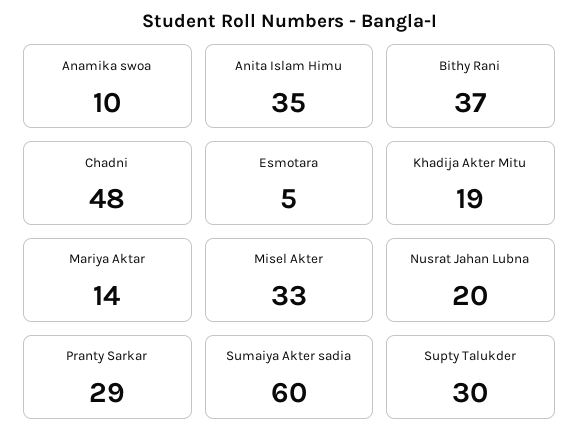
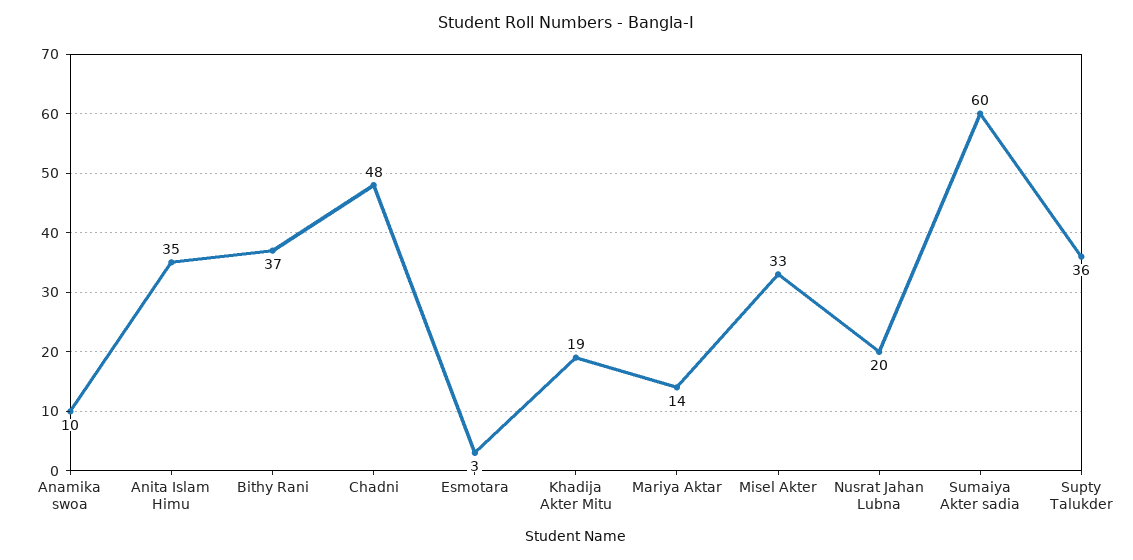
  {
    "Anamika swoa": 10,
    "Anita Islam Himu": 35,
    "Bithy Rani": 37,
    "Chadni": 48,
-   "Esmotara": 5,
+   "Esmotara": 3,
    "Khadija Akter Mitu": 19,
    "Mariya Aktar": 14,
    "Misel Akter": 33,
    "Nusrat Jahan Lubna": 20,
-   "Pranty Sarkar": 29,
    "Sumaiya Akter sadia": 60,
-   "Supty Talukder": 30
+   "Supty Talukder": 36
  }

